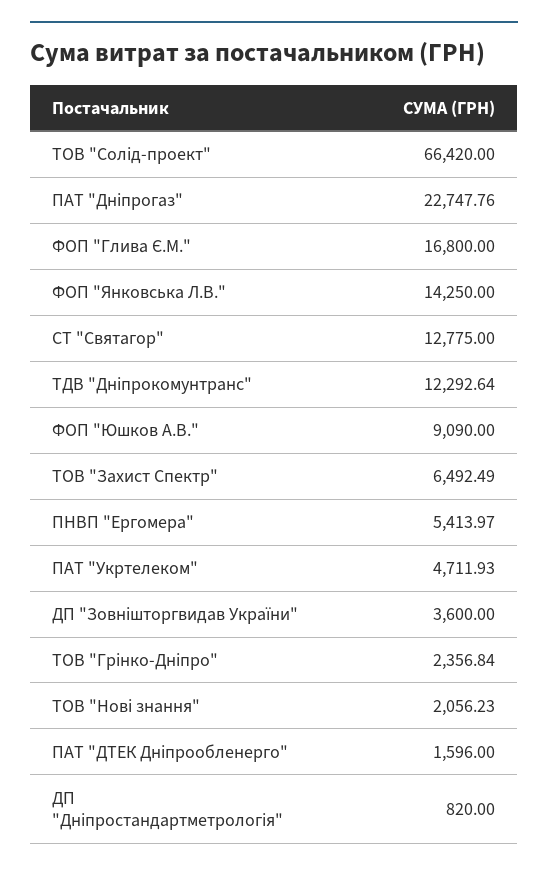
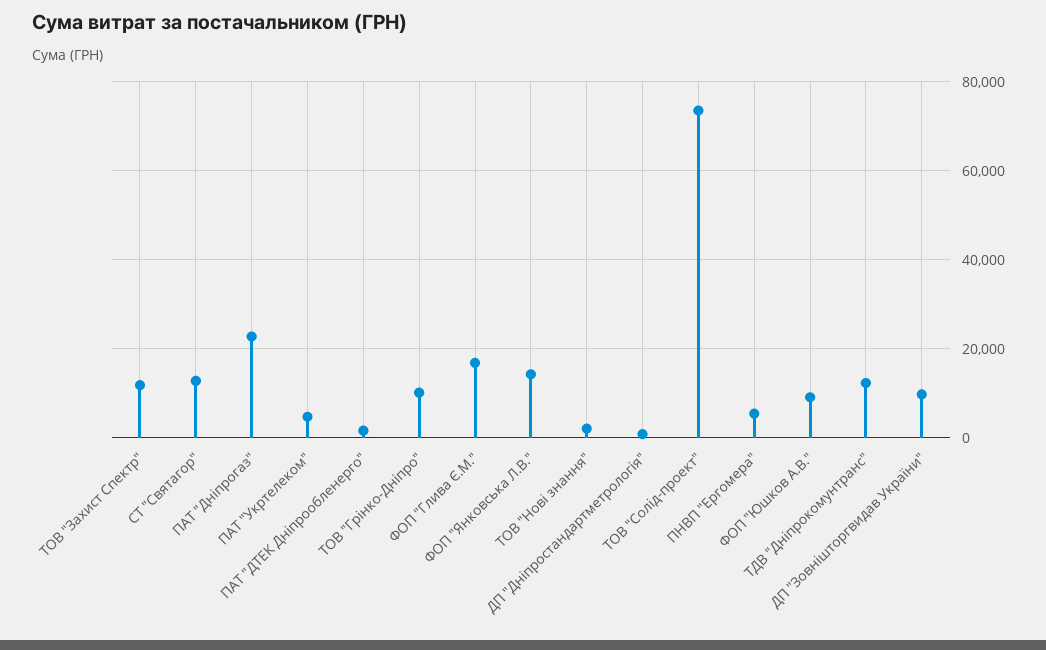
  {
-   "ТОВ \"Солід-проект\"": 66420,
+   "ТОВ \"Солід-проект\"": 74000,
    "ПАТ \"Дніпрогаз\"": 22747.76,
    "ФОП \"Глива Є.М.\"": 16800,
    "ФОП \"Янковська Л.В.\"": 14250,
    "СТ \"Святагор\"": 12775,
    "ТДВ \"Дніпрокомунтранс\"": 12292.64,
    "ФОП \"Юшков А.В.\"": 9090,
-   "ТОВ \"Захист Спектр\"": 6492.49,
+   "ТОВ \"Захист Спектр\"": 12000,
    "ПНВП \"Ергомера\"": 5413.97,
    "ПАТ \"Укртелеком\"": 4711.93,
-   "ДП \"Зовнішторгвидав України\"": 3600,
+   "ДП \"Зовнішторгвидав України\"": 10000,
-   "ТОВ \"Грінко-Дніпро\"": 2356.84,
+   "ТОВ \"Грінко-Дніпро\"": 10000,
    "ТОВ \"Нові знання\"": 2056.23,
    "ПАТ \"ДТЕК Дніпрообленерго\"": 1596,
    "ДП \"Дніпростандартметрологія\"": 820
  }

